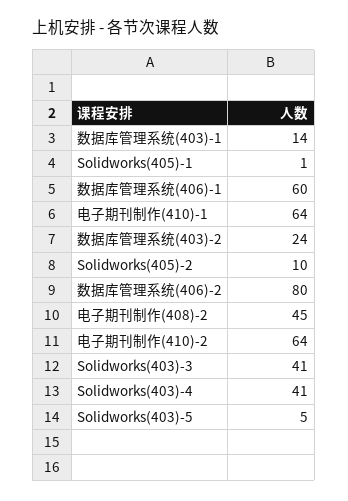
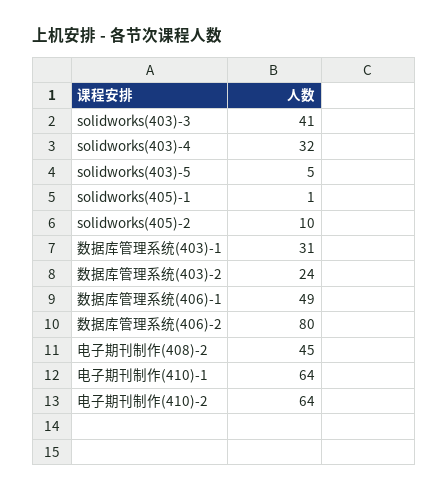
  {
-   "数据库管理系统(403)-1": 14,
+   "数据库管理系统(403)-1": 31,
    "Solidworks(405)-1": 1,
-   "数据库管理系统(406)-1": 60,
+   "数据库管理系统(406)-1": 49,
    "电子期刊制作(410)-1": 64,
    "数据库管理系统(403)-2": 24,
    "Solidworks(405)-2": 10,
    "数据库管理系统(406)-2": 80,
    "电子期刊制作(408)-2": 45,
    "电子期刊制作(410)-2": 64,
    "Solidworks(403)-3": 41,
-   "Solidworks(403)-4": 41,
+   "Solidworks(403)-4": 32,
    "Solidworks(403)-5": 5
  }

